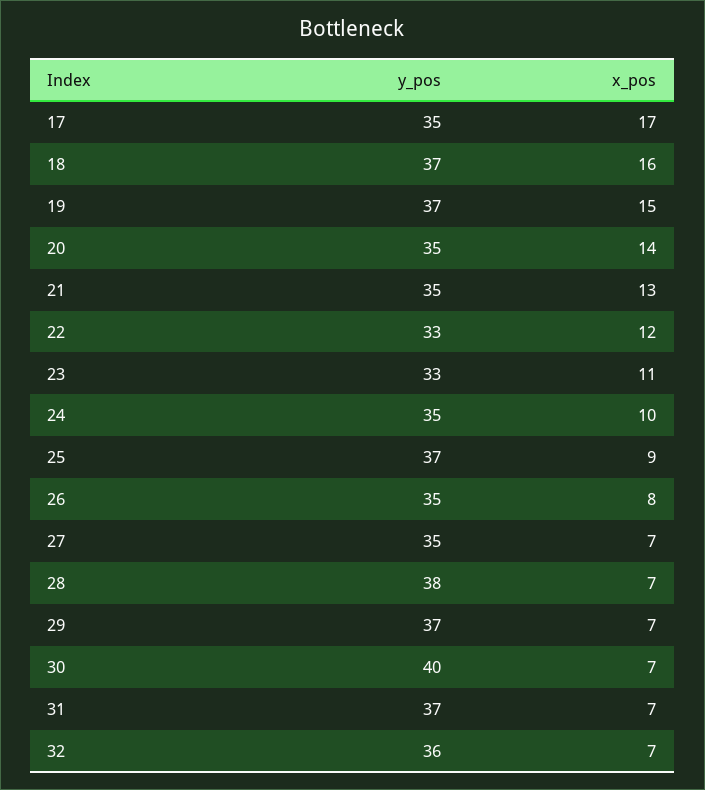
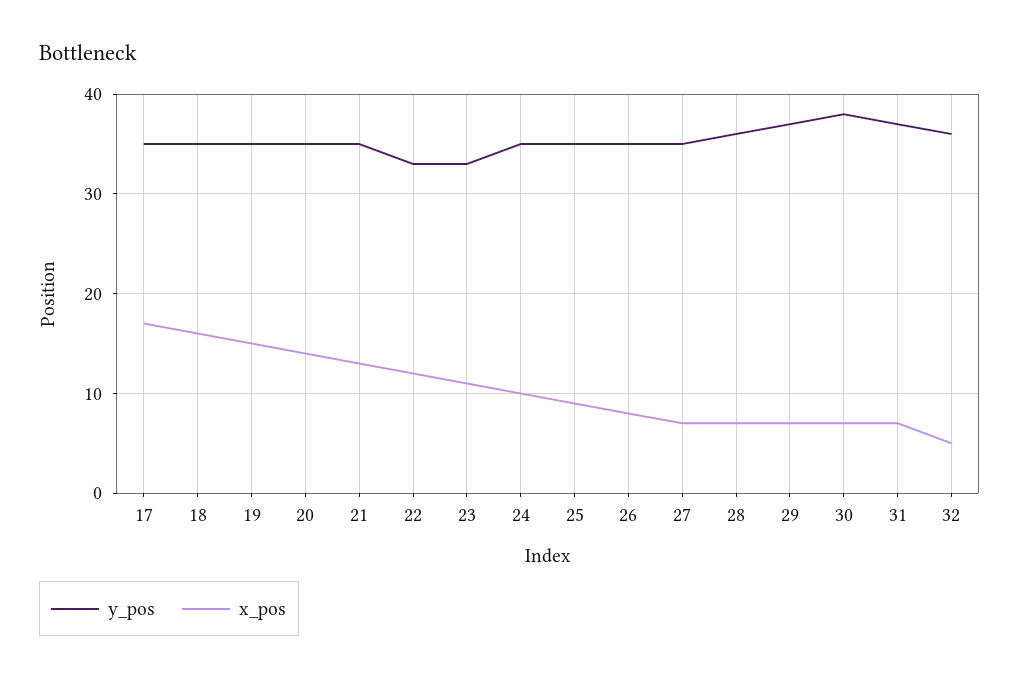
  {
    "y_pos": {
      "17": 35,
-     "18": 37,
+     "18": 35,
-     "19": 37,
+     "19": 35,
      "20": 35,
      "21": 35,
      "22": 33,
      "23": 33,
      "24": 35,
-     "25": 37,
+     "25": 35,
      "26": 35,
      "27": 35,
-     "28": 38,
+     "28": 36,
      "29": 37,
-     "30": 40,
+     "30": 38,
      "31": 37,
      "32": 36
    },
    "x_pos": {
      "17": 17,
      "18": 16,
      "19": 15,
      "20": 14,
      "21": 13,
      "22": 12,
      "23": 11,
      "24": 10,
      "25": 9,
      "26": 8,
      "27": 7,
      "28": 7,
      "29": 7,
      "30": 7,
      "31": 7,
-     "32": 7
+     "32": 5
    }
  }

